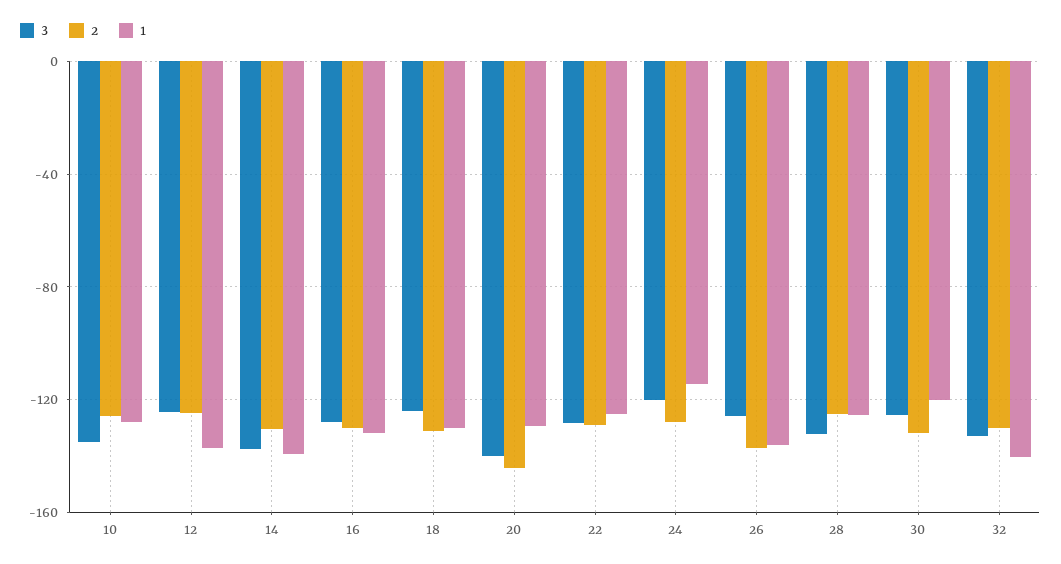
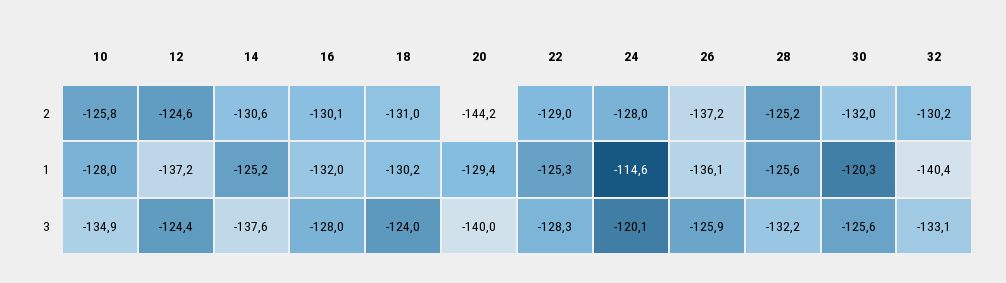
  {
    "3": {
      "10": -134.9,
      "12": -124.4,
      "14": -137.6,
      "16": -128,
      "18": -124,
      "20": -140,
      "22": -128.3,
      "24": -120.1,
      "26": -125.9,
      "28": -132.2,
      "30": -125.6,
      "32": -133.1
    },
    "2": {
      "10": -125.8,
      "12": -124.6,
      "14": -130.6,
      "16": -130.1,
      "18": -131,
      "20": -144.2,
      "22": -129,
      "24": -128,
      "26": -137.2,
      "28": -125.2,
      "30": -132,
      "32": -130.2
    },
    "1": {
      "10": -128,
      "12": -137.2,
-     "14": -140,
+     "14": -125.2,
      "16": -132,
      "18": -130.2,
      "20": -129.4,
      "22": -125.3,
      "24": -114.6,
      "26": -136.1,
      "28": -125.6,
      "30": -120.3,
      "32": -140.4
    }
  }

